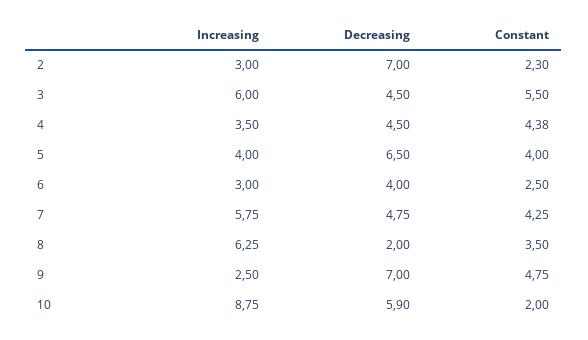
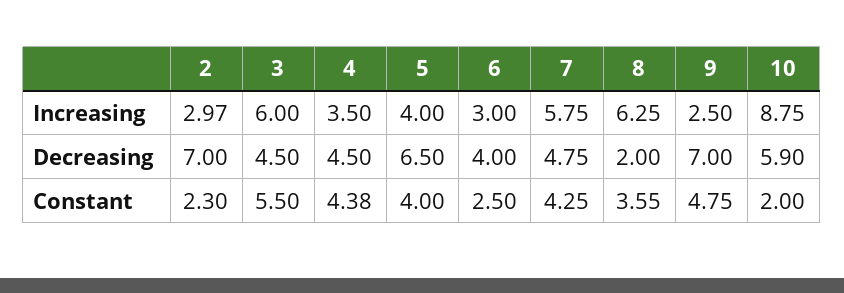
  {
    "Increasing": {
-     "2": 3,
+     "2": 2.97,
      "3": 6,
      "4": 3.5,
      "5": 4,
      "6": 3,
      "7": 5.75,
      "8": 6.25,
      "9": 2.5,
      "10": 8.75
    },
    "Decreasing": {
      "2": 7,
      "3": 4.5,
      "4": 4.5,
      "5": 6.5,
      "6": 4,
      "7": 4.75,
      "8": 2,
      "9": 7,
      "10": 5.9
    },
    "Constant": {
      "2": 2.3,
      "3": 5.5,
      "4": 4.38,
      "5": 4,
      "6": 2.5,
      "7": 4.25,
-     "8": 3.5,
+     "8": 3.55,
      "9": 4.75,
      "10": 2
    }
  }

